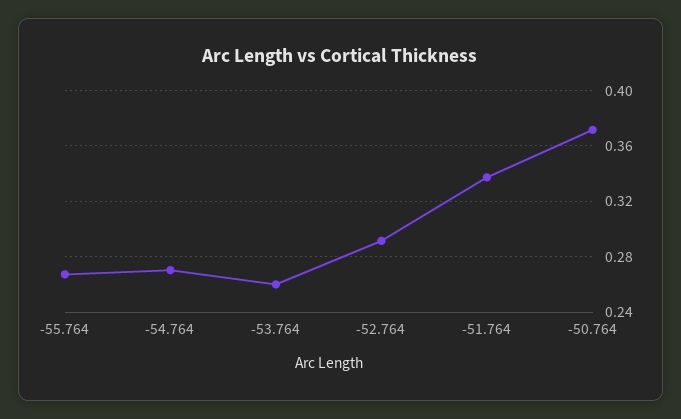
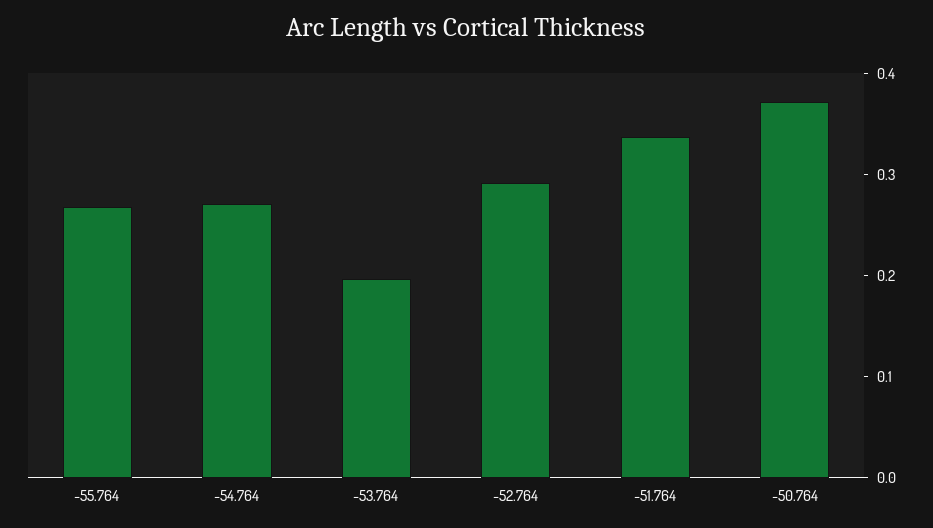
  {
    "-55.764": 0.265,
    "-54.764": 0.27,
-   "-53.764": 0.26,
+   "-53.764": 0.2,
    "-52.764": 0.29,
    "-51.764": 0.335,
    "-50.764": 0.37
  }

